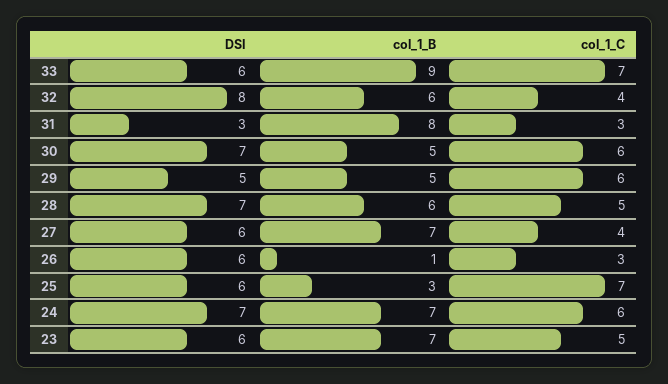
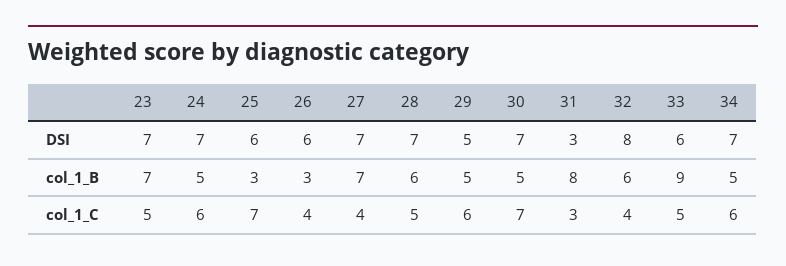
  {
    "DSI": {
      "33": 6,
      "32": 8,
      "31": 3,
      "30": 7,
      "29": 5,
      "28": 7,
-     "27": 6,
+     "27": 7,
      "26": 6,
      "25": 6,
      "24": 7,
-     "23": 6
+     "23": 7,
+     "34": 7
    },
    "col_1_B": {
      "33": 9,
      "32": 6,
      "31": 8,
      "30": 5,
      "29": 5,
      "28": 6,
      "27": 7,
-     "26": 1,
+     "26": 3,
      "25": 3,
-     "24": 7,
+     "24": 5,
-     "23": 7
+     "23": 7,
+     "34": 5
    },
    "col_1_C": {
-     "33": 7,
+     "33": 5,
      "32": 4,
      "31": 3,
-     "30": 6,
+     "30": 7,
      "29": 6,
      "28": 5,
      "27": 4,
-     "26": 3,
+     "26": 4,
      "25": 7,
      "24": 6,
-     "23": 5
+     "23": 5,
+     "34": 6
    }
  }

